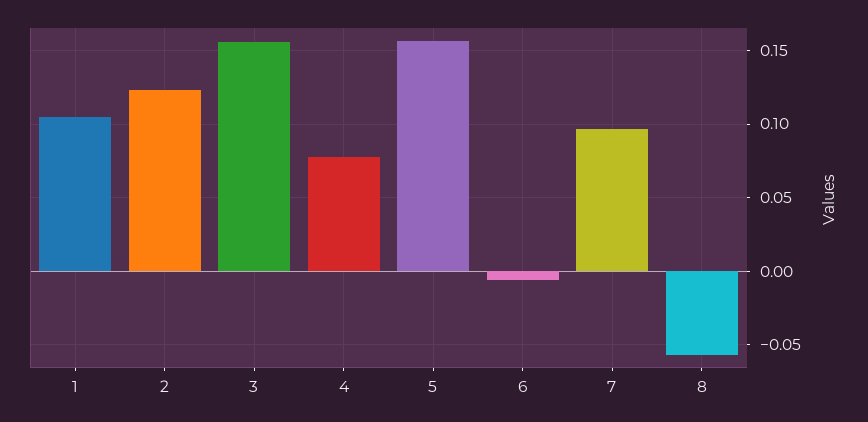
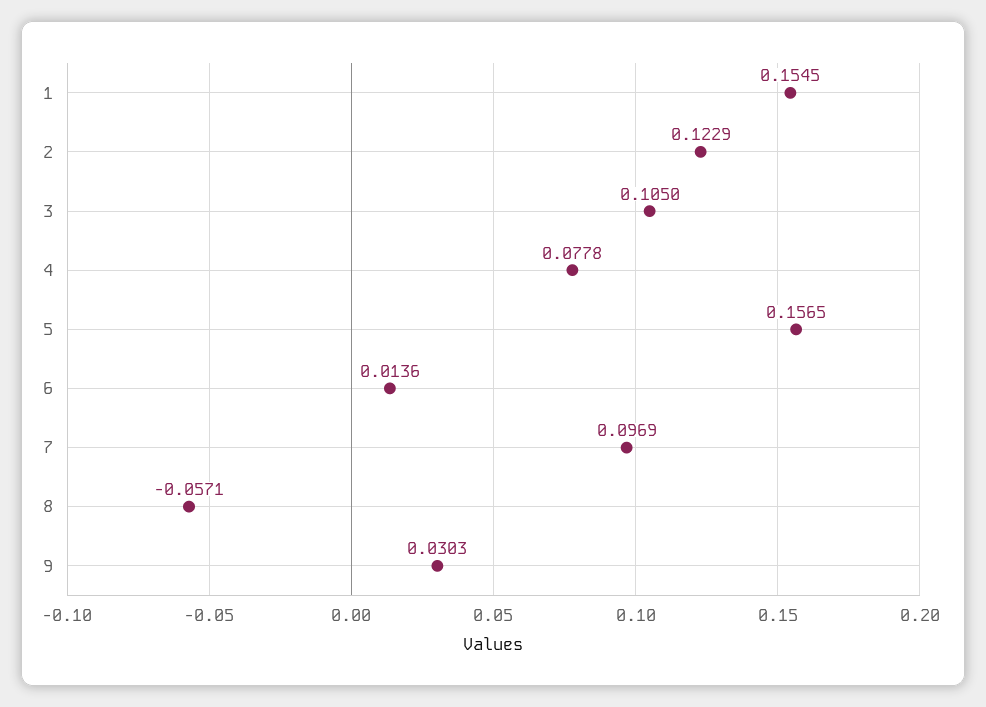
  {
-   "1": 0.105,
+   "1": 0.1545,
    "2": 0.1229,
-   "3": 0.155,
+   "3": 0.105,
    "4": 0.0778,
    "5": 0.1565,
-   "6": -0.005,
+   "6": 0.0136,
    "7": 0.0969,
-   "8": -0.0571
+   "8": -0.0571,
+   "9": 0.0303
  }

